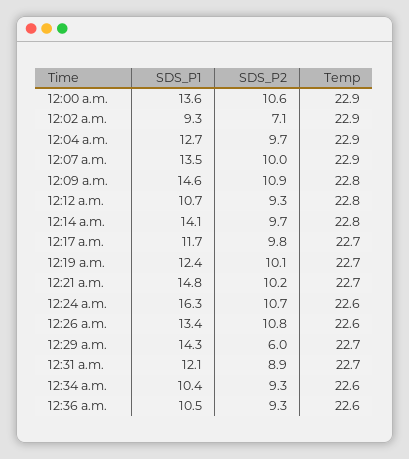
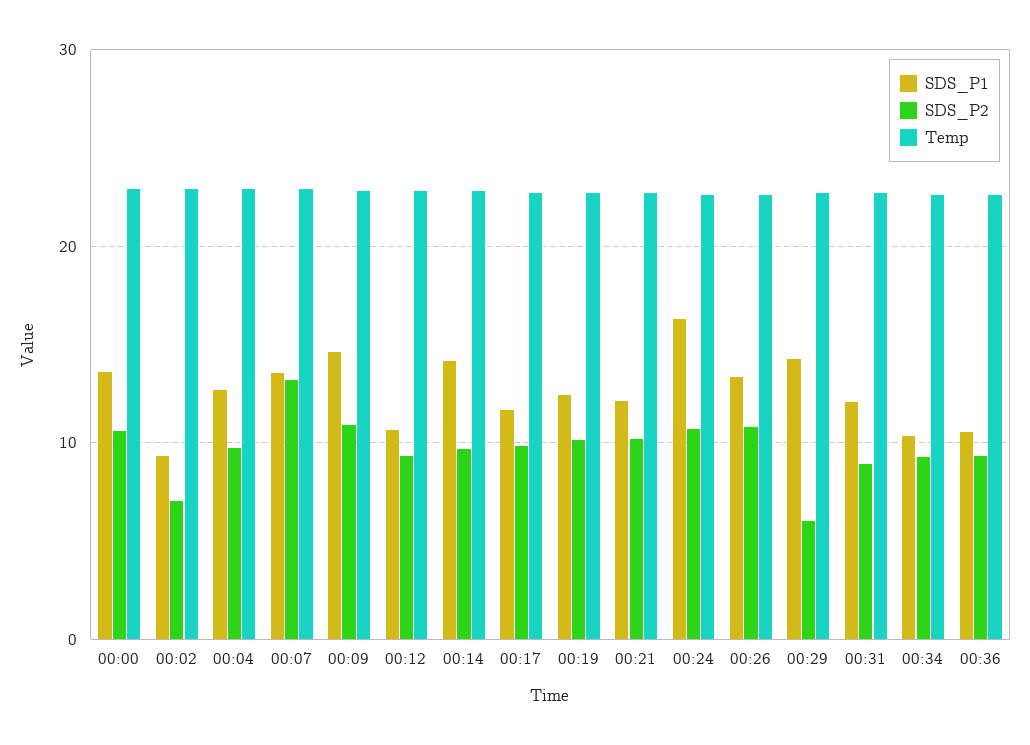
  {
    "SDS_P1": {
      "12:00 a.m.": 13.6,
      "12:02 a.m.": 9.3,
      "12:04 a.m.": 12.7,
      "12:07 a.m.": 13.5,
      "12:09 a.m.": 14.6,
      "12:12 a.m.": 10.7,
      "12:14 a.m.": 14.1,
      "12:17 a.m.": 11.7,
      "12:19 a.m.": 12.4,
-     "12:21 a.m.": 14.8,
+     "12:21 a.m.": 12,
      "12:24 a.m.": 16.3,
      "12:26 a.m.": 13.4,
      "12:29 a.m.": 14.3,
      "12:31 a.m.": 12.1,
      "12:34 a.m.": 10.4,
      "12:36 a.m.": 10.5
    },
    "SDS_P2": {
      "12:00 a.m.": 10.6,
      "12:02 a.m.": 7.1,
      "12:04 a.m.": 9.7,
-     "12:07 a.m.": 10,
+     "12:07 a.m.": 13,
      "12:09 a.m.": 10.9,
      "12:12 a.m.": 9.3,
      "12:14 a.m.": 9.7,
      "12:17 a.m.": 9.8,
      "12:19 a.m.": 10.1,
      "12:21 a.m.": 10.2,
      "12:24 a.m.": 10.7,
      "12:26 a.m.": 10.8,
      "12:29 a.m.": 6,
      "12:31 a.m.": 8.9,
      "12:34 a.m.": 9.3,
      "12:36 a.m.": 9.3
    },
    "Temp": {
      "12:00 a.m.": 22.9,
      "12:02 a.m.": 22.9,
      "12:04 a.m.": 22.9,
      "12:07 a.m.": 22.9,
      "12:09 a.m.": 22.8,
      "12:12 a.m.": 22.8,
      "12:14 a.m.": 22.8,
      "12:17 a.m.": 22.7,
      "12:19 a.m.": 22.7,
      "12:21 a.m.": 22.7,
      "12:24 a.m.": 22.6,
      "12:26 a.m.": 22.6,
      "12:29 a.m.": 22.7,
      "12:31 a.m.": 22.7,
      "12:34 a.m.": 22.6,
      "12:36 a.m.": 22.6
    }
  }

